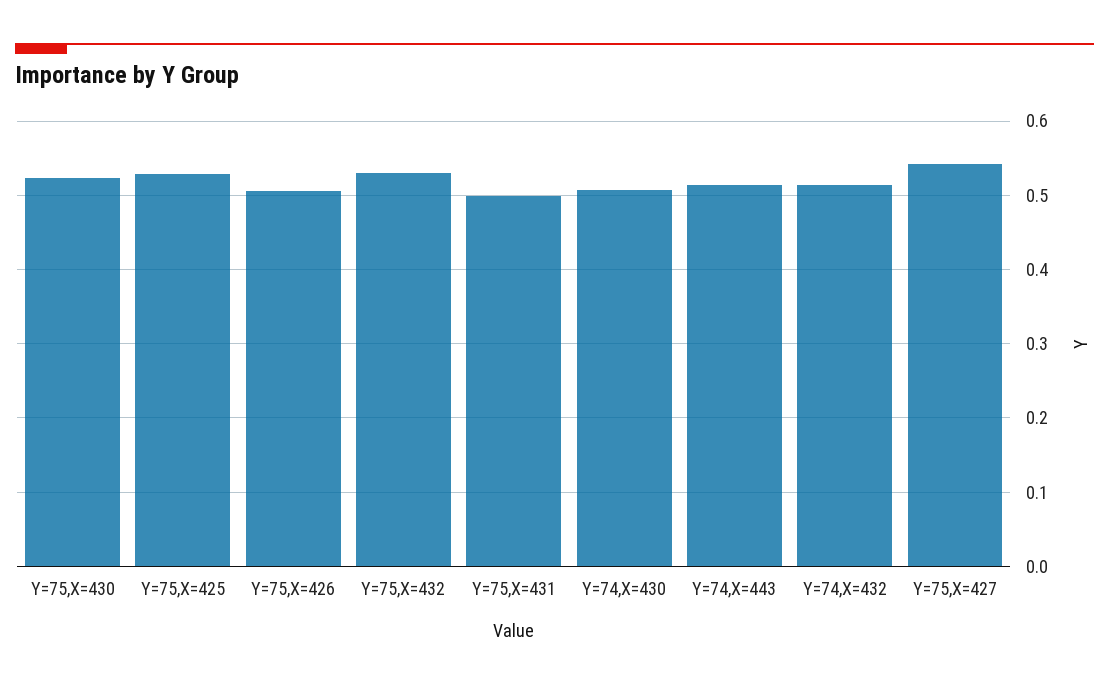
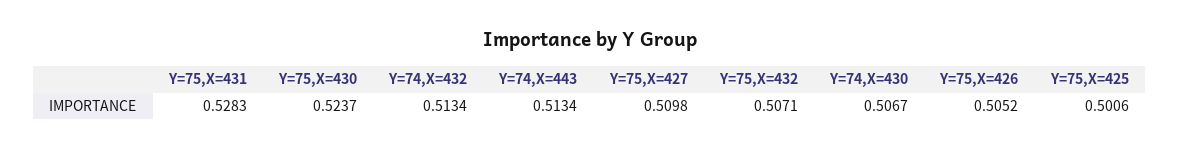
  {
    "Y=75,X=430": 0.5237,
-   "Y=75,X=425": 0.53,
+   "Y=75,X=425": 0.5006,
    "Y=75,X=426": 0.5052,
-   "Y=75,X=432": 0.53,
+   "Y=75,X=432": 0.5071,
-   "Y=75,X=431": 0.5,
+   "Y=75,X=431": 0.5283,
    "Y=74,X=430": 0.5067,
    "Y=74,X=443": 0.5134,
    "Y=74,X=432": 0.5134,
-   "Y=75,X=427": 0.54
+   "Y=75,X=427": 0.5098
  }

